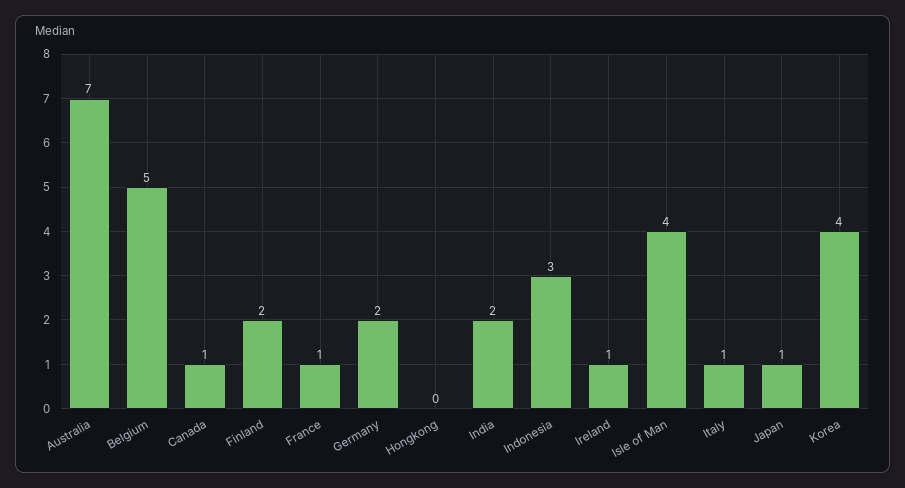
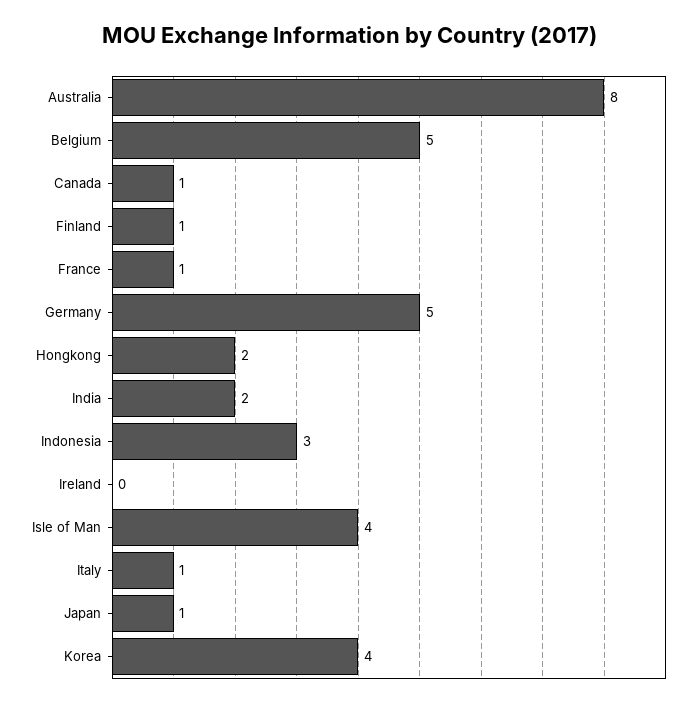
  {
-   "Australia": 7,
+   "Australia": 8,
    "Belgium": 5,
    "Canada": 1,
-   "Finland": 2,
+   "Finland": 1,
    "France": 1,
-   "Germany": 2,
+   "Germany": 5,
-   "Hongkong": 0,
+   "Hongkong": 2,
    "India": 2,
    "Indonesia": 3,
-   "Ireland": 1,
+   "Ireland": 0,
    "Isle of Man": 4,
    "Italy": 1,
    "Japan": 1,
    "Korea": 4
  }

